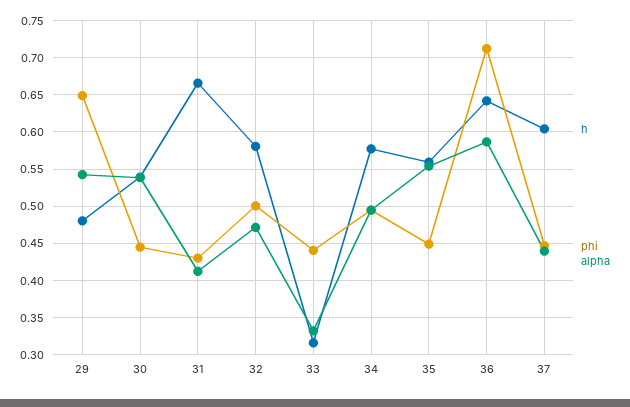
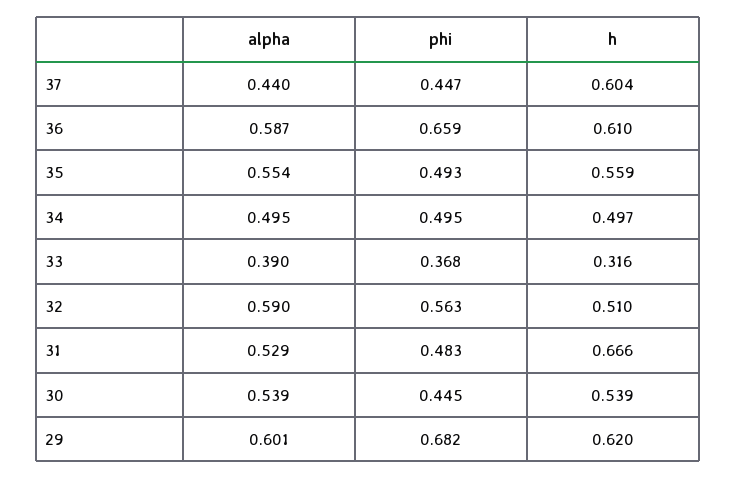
  {
    "h": {
-     "29": 0.48,
+     "29": 0.62,
      "30": 0.539,
      "31": 0.666,
-     "32": 0.58,
+     "32": 0.51,
      "33": 0.316,
-     "34": 0.58,
+     "34": 0.497,
      "35": 0.559,
-     "36": 0.64,
+     "36": 0.61,
      "37": 0.604
    },
    "phi": {
-     "29": 0.65,
+     "29": 0.682,
      "30": 0.445,
-     "31": 0.43,
+     "31": 0.483,
-     "32": 0.5,
+     "32": 0.563,
-     "33": 0.44,
+     "33": 0.368,
      "34": 0.495,
-     "35": 0.45,
+     "35": 0.493,
-     "36": 0.71,
+     "36": 0.659,
      "37": 0.447
    },
    "alpha": {
-     "29": 0.54,
+     "29": 0.601,
      "30": 0.539,
-     "31": 0.41,
+     "31": 0.529,
-     "32": 0.47,
+     "32": 0.59,
-     "33": 0.33,
+     "33": 0.39,
      "34": 0.495,
      "35": 0.554,
      "36": 0.587,
      "37": 0.44
    }
  }

